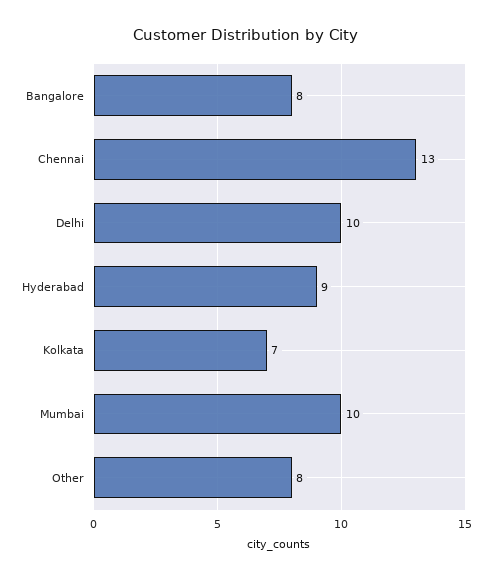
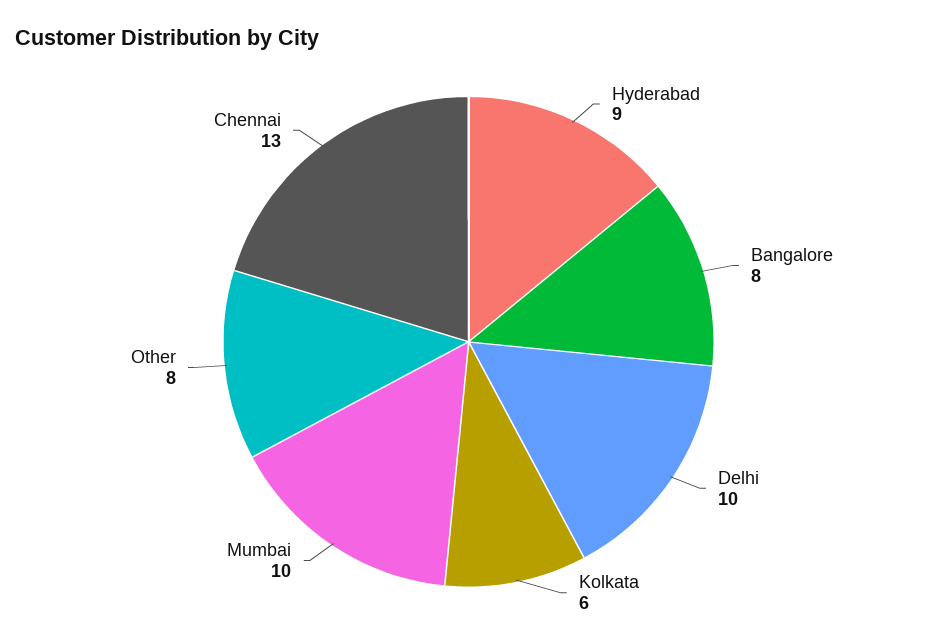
  {
    "Bangalore": 8,
    "Chennai": 13,
    "Delhi": 10,
    "Hyderabad": 9,
-   "Kolkata": 7,
+   "Kolkata": 6,
    "Mumbai": 10,
    "Other": 8
  }

